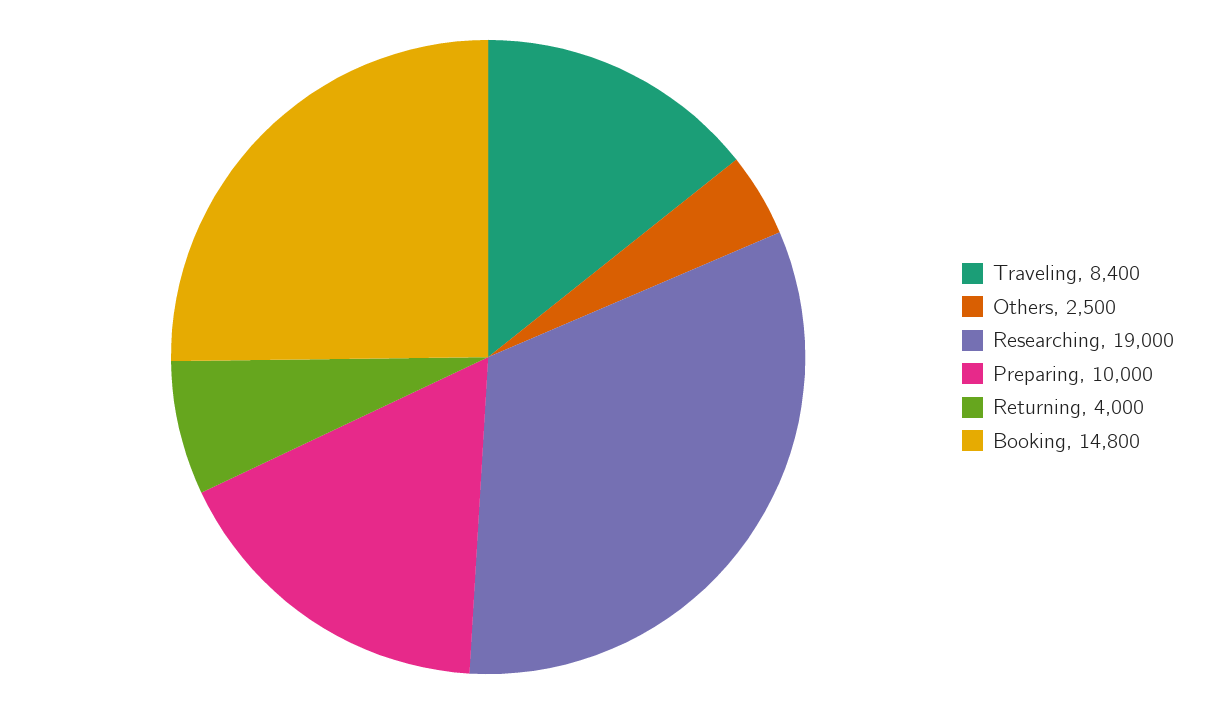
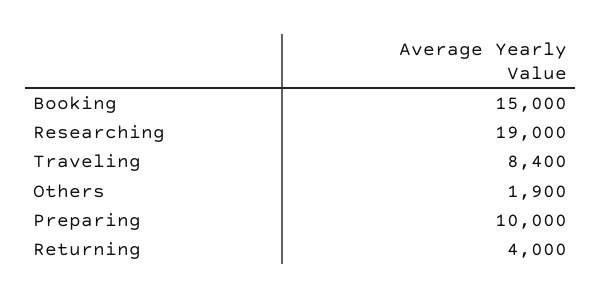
  {
    "Traveling": 8400,
-   "Others": 2500,
+   "Others": 1900,
    "Researching": 19000,
    "Preparing": 10000,
    "Returning": 4000,
-   "Booking": 14800
+   "Booking": 15000
  }

